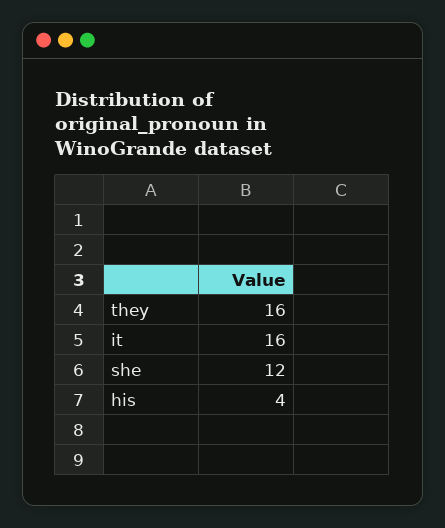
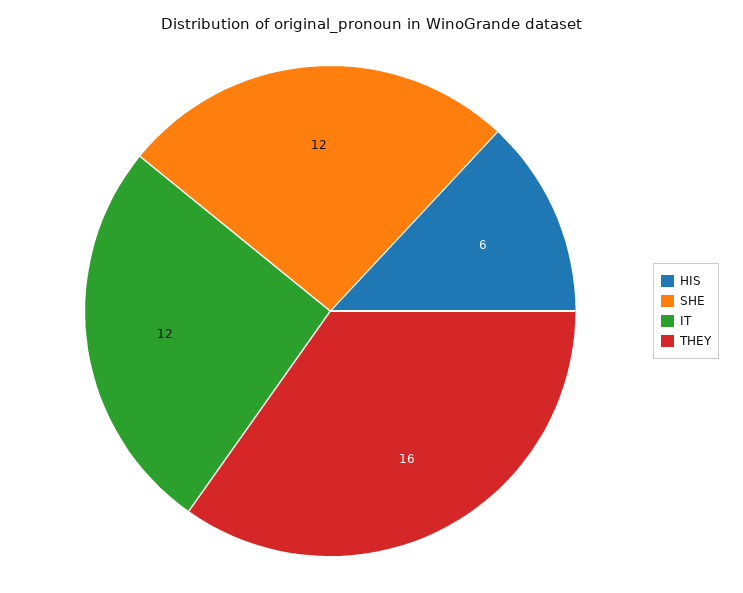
  {
    "they": 16,
-   "it": 16,
+   "it": 12,
    "she": 12,
-   "his": 4
+   "his": 6
  }

